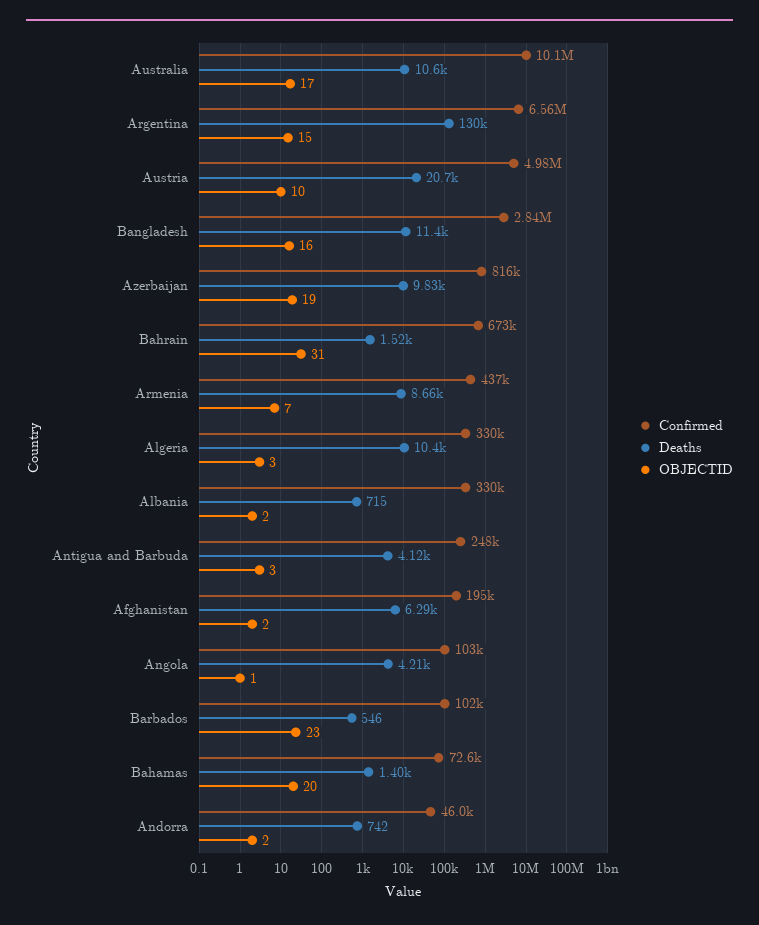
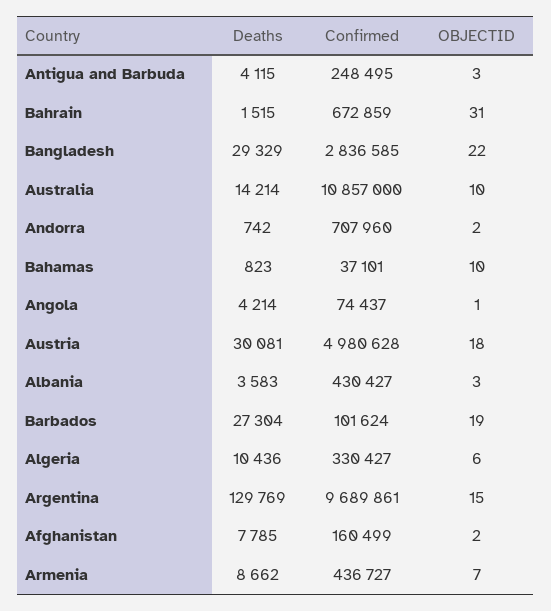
  {
    "Confirmed": {
-     "Australia": 10100000,
+     "Australia": 10857000,
-     "Argentina": 6560000,
+     "Argentina": 9689861,
      "Austria": 4980628,
      "Bangladesh": 2836585,
-     "Azerbaijan": 816000,
      "Bahrain": 672859,
      "Armenia": 436727,
      "Algeria": 330427,
-     "Albania": 330000,
+     "Albania": 430427,
      "Antigua and Barbuda": 248495,
-     "Afghanistan": 195000,
+     "Afghanistan": 160499,
-     "Angola": 103000,
+     "Angola": 74437,
      "Barbados": 101624,
-     "Bahamas": 72600,
+     "Bahamas": 37101,
-     "Andorra": 46000
+     "Andorra": 707960
    },
    "Deaths": {
-     "Australia": 10600,
+     "Australia": 14214,
      "Argentina": 129769,
-     "Austria": 20700,
+     "Austria": 30081,
-     "Bangladesh": 11400,
+     "Bangladesh": 29329,
-     "Azerbaijan": 9830,
      "Bahrain": 1515,
      "Armenia": 8662,
      "Algeria": 10436,
-     "Albania": 715,
+     "Albania": 3583,
      "Antigua and Barbuda": 4115,
-     "Afghanistan": 6290,
+     "Afghanistan": 7785,
      "Angola": 4214,
-     "Barbados": 546,
+     "Barbados": 27304,
-     "Bahamas": 1400,
+     "Bahamas": 823,
      "Andorra": 742
    },
    "OBJECTID": {
-     "Australia": 17,
+     "Australia": 10,
      "Argentina": 15,
-     "Austria": 10,
+     "Austria": 18,
-     "Bangladesh": 16,
+     "Bangladesh": 22,
-     "Azerbaijan": 19,
      "Bahrain": 31,
      "Armenia": 7,
-     "Algeria": 3,
+     "Algeria": 6,
-     "Albania": 2,
+     "Albania": 3,
      "Antigua and Barbuda": 3,
      "Afghanistan": 2,
      "Angola": 1,
-     "Barbados": 23,
+     "Barbados": 19,
-     "Bahamas": 20,
+     "Bahamas": 10,
      "Andorra": 2
    }
  }

